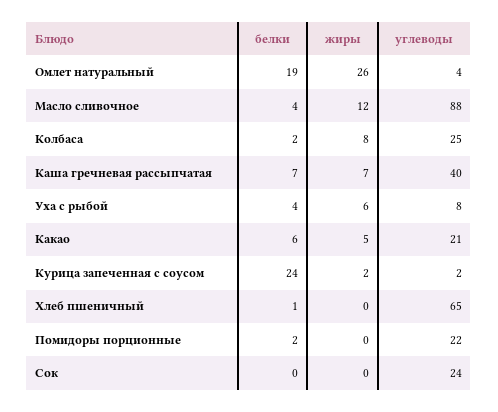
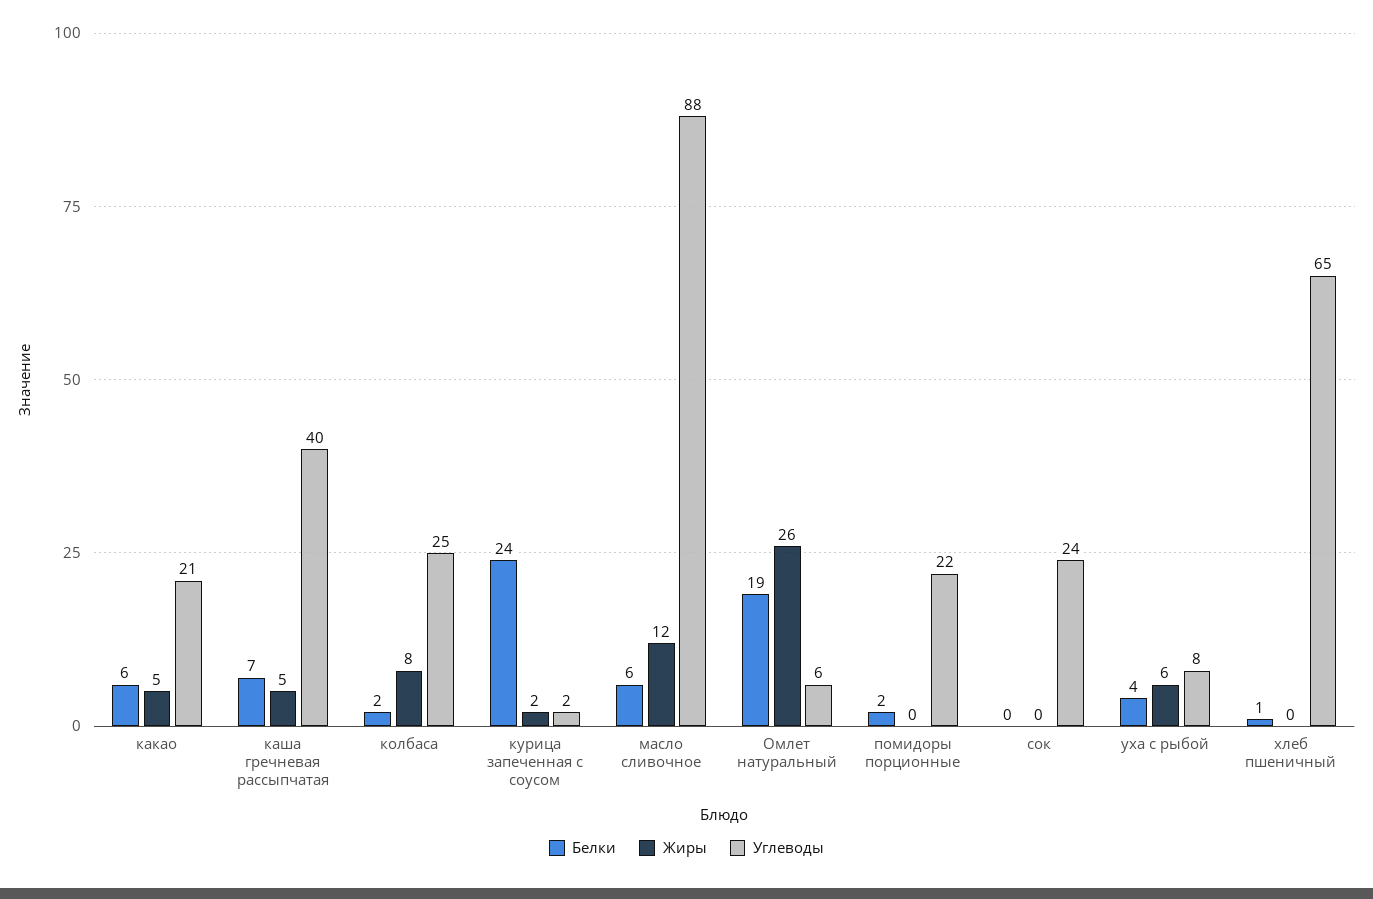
  {
    "белки": {
      "Омлет натуральный": 19,
-     "Масло сливочное": 4,
+     "Масло сливочное": 6,
      "Колбаса": 2,
      "Каша гречневая рассыпчатая": 7,
      "Уха с рыбой": 4,
      "Какао": 6,
      "Курица запеченная с соусом": 24,
      "Хлеб пшеничный": 1,
      "Помидоры порционные": 2,
      "Сок": 0
    },
    "жиры": {
      "Омлет натуральный": 26,
      "Масло сливочное": 12,
      "Колбаса": 8,
-     "Каша гречневая рассыпчатая": 7,
+     "Каша гречневая рассыпчатая": 5,
      "Уха с рыбой": 6,
      "Какао": 5,
      "Курица запеченная с соусом": 2,
      "Хлеб пшеничный": 0,
      "Помидоры порционные": 0,
      "Сок": 0
    },
    "углеводы": {
-     "Омлет натуральный": 4,
+     "Омлет натуральный": 6,
      "Масло сливочное": 88,
      "Колбаса": 25,
      "Каша гречневая рассыпчатая": 40,
      "Уха с рыбой": 8,
      "Какао": 21,
      "Курица запеченная с соусом": 2,
      "Хлеб пшеничный": 65,
      "Помидоры порционные": 22,
      "Сок": 24
    }
  }

